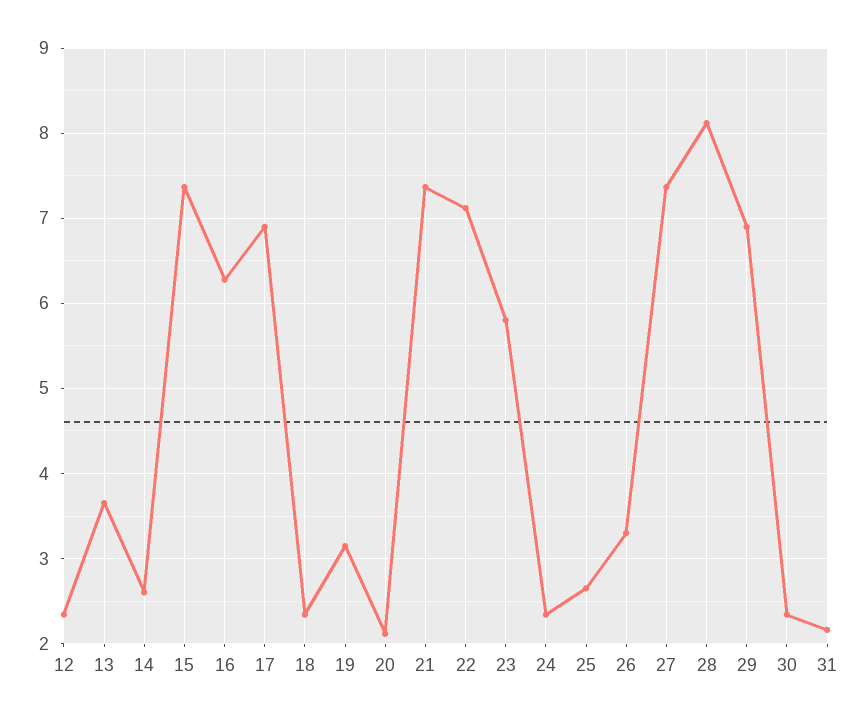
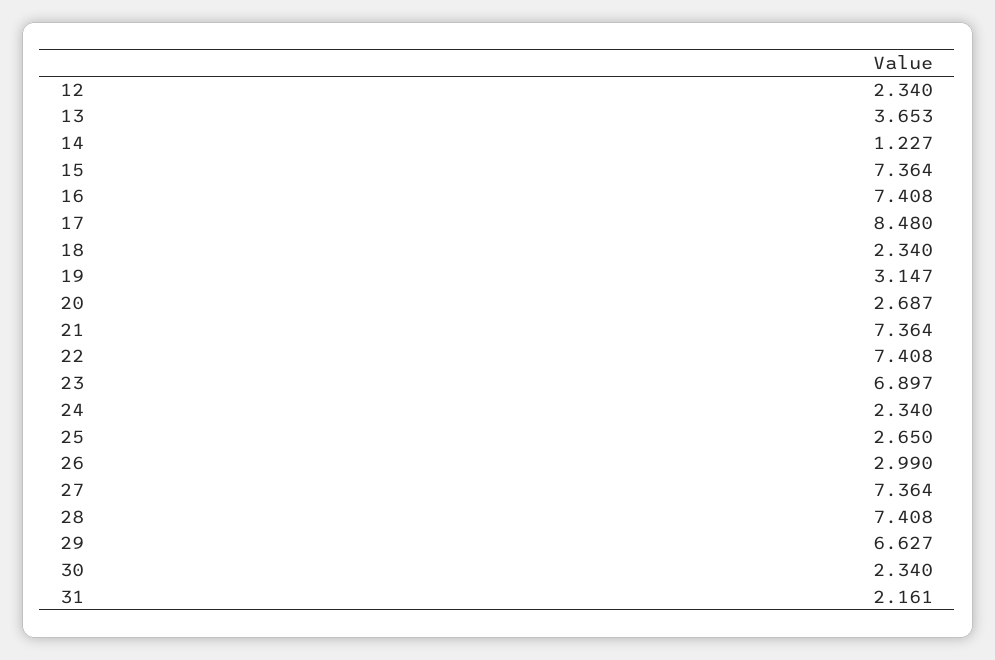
  {
    "12": 2.34,
    "13": 3.653,
-   "14": 2.6,
+   "14": 1.227,
    "15": 7.364,
-   "16": 6.3,
+   "16": 7.408,
-   "17": 6.9,
+   "17": 8.48,
    "18": 2.34,
    "19": 3.147,
-   "20": 2.1,
+   "20": 2.687,
    "21": 7.364,
-   "22": 7.1,
+   "22": 7.408,
-   "23": 5.8,
+   "23": 6.897,
    "24": 2.34,
    "25": 2.65,
-   "26": 3.3,
+   "26": 2.99,
    "27": 7.364,
-   "28": 8.1,
+   "28": 7.408,
-   "29": 6.9,
+   "29": 6.627,
    "30": 2.34,
    "31": 2.161
  }

